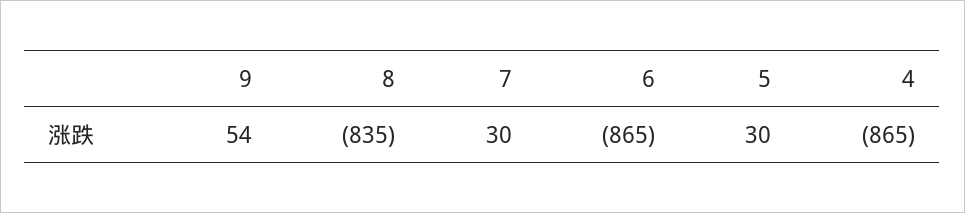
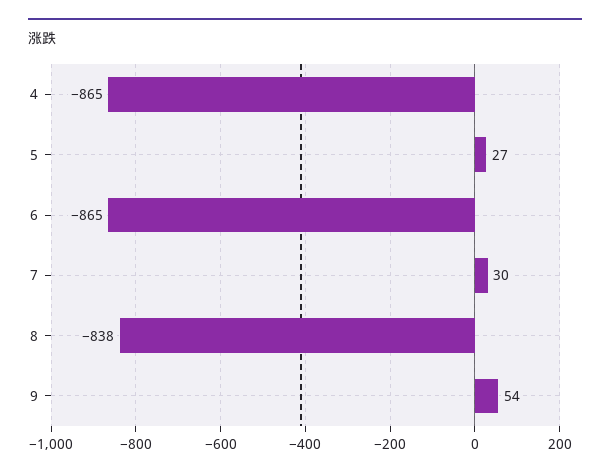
  {
    "9": 54,
-   "8": -835,
+   "8": -838,
    "7": 30,
    "6": -865,
-   "5": 30,
+   "5": 27,
    "4": -865
  }

